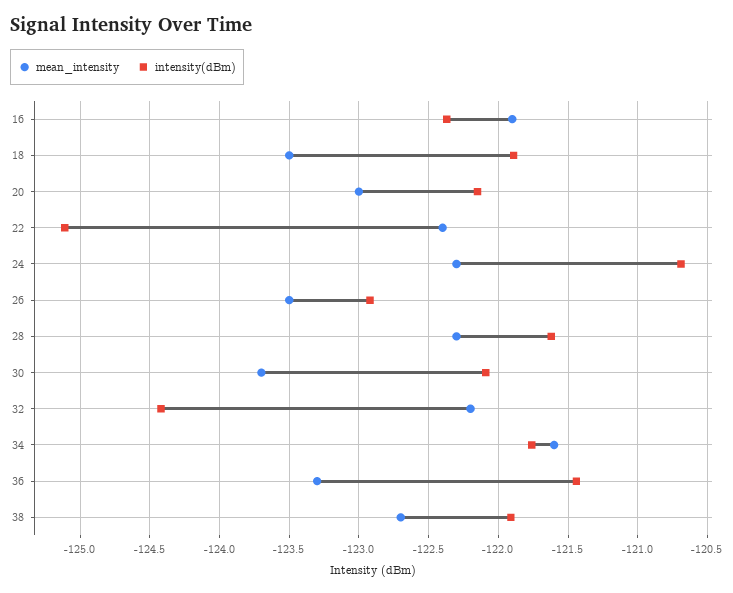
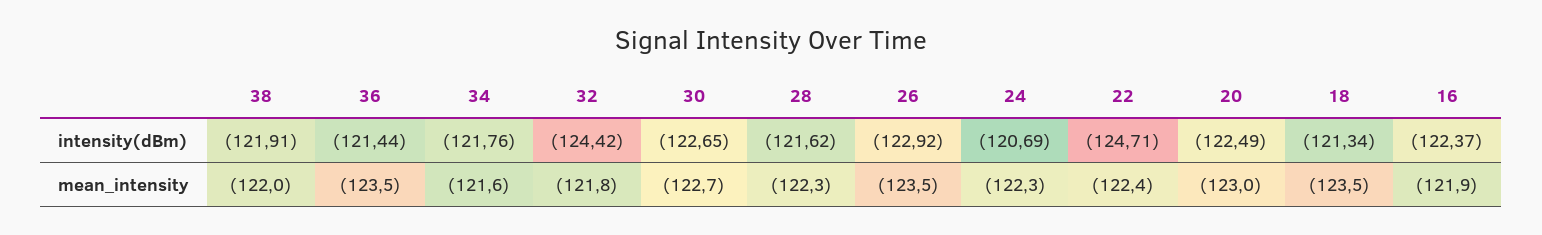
  {
    "mean_intensity": {
      "16": -121.9,
      "18": -123.5,
      "20": -123,
      "22": -122.4,
      "24": -122.3,
      "26": -123.5,
      "28": -122.3,
-     "30": -123.7,
+     "30": -122.7,
-     "32": -122.2,
+     "32": -121.8,
      "34": -121.6,
-     "36": -123.3,
+     "36": -123.5,
-     "38": -122.7
+     "38": -122
    },
    "intensity(dBm)": {
      "16": -122.37,
-     "18": -121.9,
+     "18": -121.34,
-     "20": -122.15,
+     "20": -122.49,
-     "22": -125.1,
+     "22": -124.71,
      "24": -120.69,
      "26": -122.92,
      "28": -121.62,
-     "30": -122.1,
+     "30": -122.65,
      "32": -124.42,
      "34": -121.76,
      "36": -121.44,
      "38": -121.91
    }
  }

